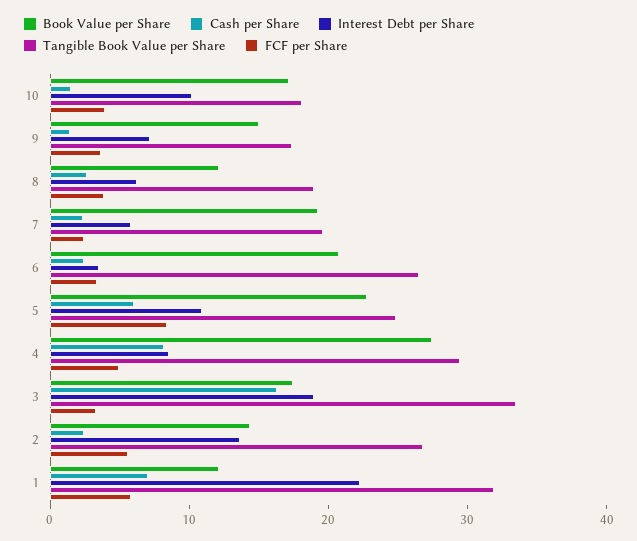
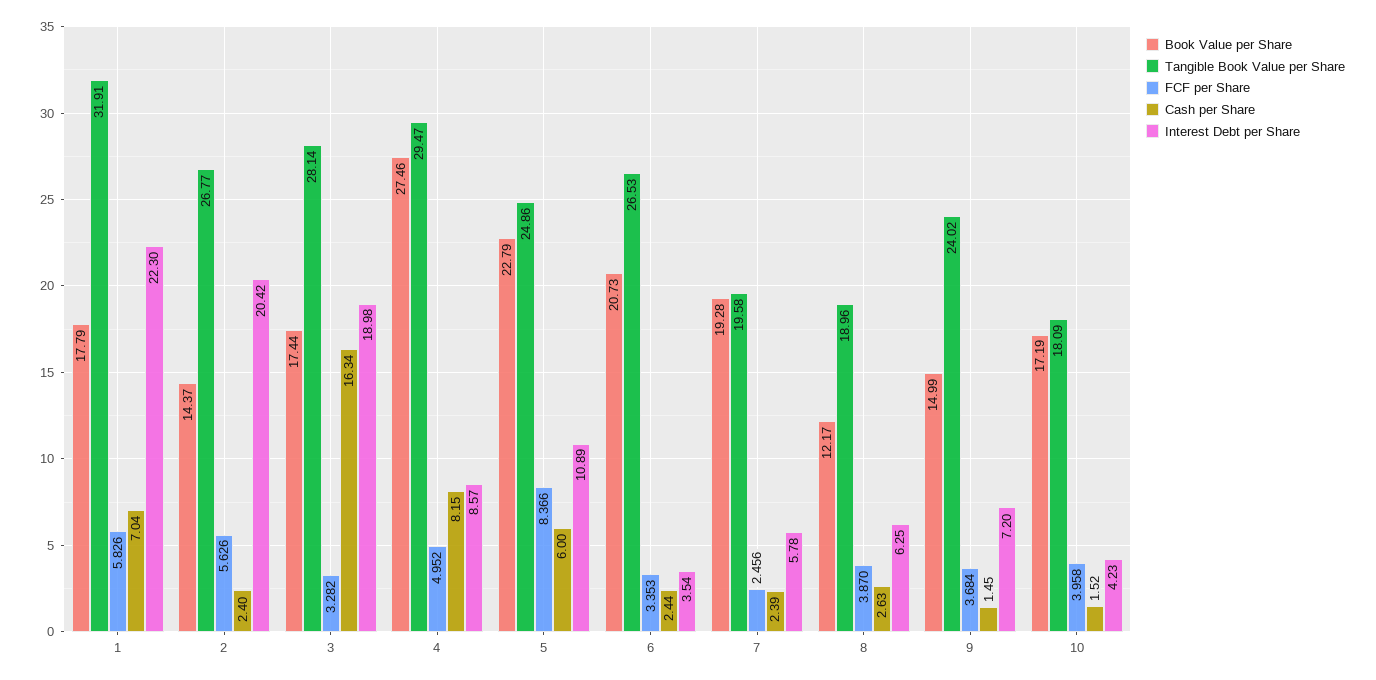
  {
    "Book Value per Share": {
      "10": 17.19,
      "9": 14.99,
      "8": 12.17,
      "7": 19.28,
      "6": 20.73,
      "5": 22.79,
      "4": 27.46,
      "3": 17.44,
      "2": 14.37,
-     "1": 12
+     "1": 17.79
    },
    "Cash per Share": {
      "10": 1.52,
      "9": 1.45,
      "8": 2.63,
      "7": 2.39,
      "6": 2.44,
      "5": 6,
      "4": 8.15,
      "3": 16.34,
      "2": 2.4,
      "1": 7.04
    },
    "Interest Debt per Share": {
-     "10": 10,
+     "10": 4.23,
      "9": 7.2,
      "8": 6.25,
      "7": 5.78,
      "6": 3.54,
      "5": 10.89,
      "4": 8.57,
      "3": 18.98,
-     "2": 14,
+     "2": 20.42,
      "1": 22.3
    },
    "Tangible Book Value per Share": {
      "10": 18.09,
-     "9": 18,
+     "9": 24.02,
      "8": 18.96,
      "7": 19.58,
      "6": 26.53,
      "5": 24.86,
      "4": 29.47,
-     "3": 34,
+     "3": 28.14,
      "2": 26.77,
      "1": 31.91
    },
    "FCF per Share": {
      "10": 3.958,
      "9": 3.684,
      "8": 3.87,
      "7": 2.456,
      "6": 3.353,
      "5": 8.366,
      "4": 4.952,
      "3": 3.282,
      "2": 5.626,
      "1": 5.826
    }
  }

